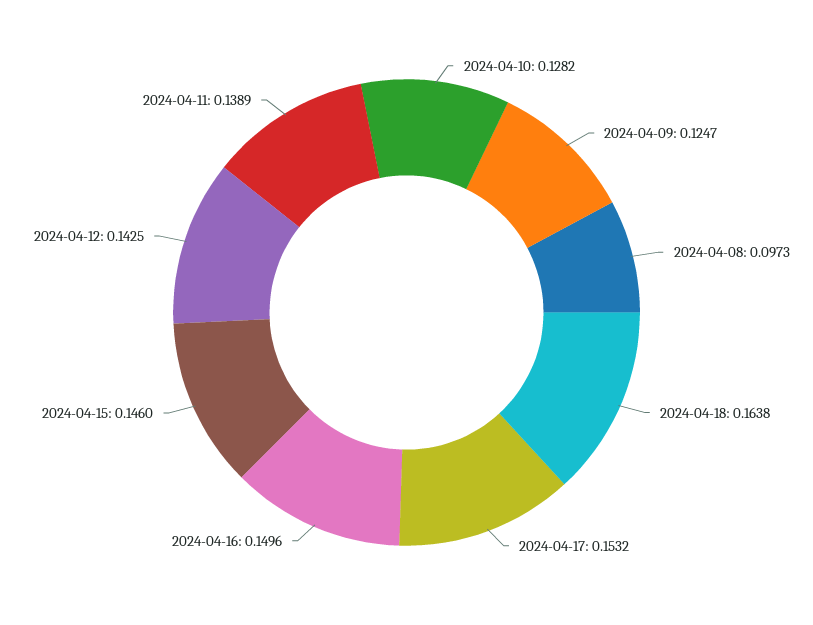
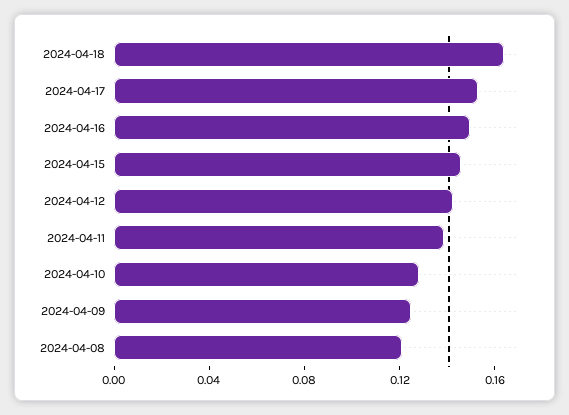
  {
    "2024-04-10": 0.1282,
    "2024-04-09": 0.1247,
-   "2024-04-08": 0.0973,
+   "2024-04-08": 0.12,
    "2024-04-18": 0.1638,
    "2024-04-17": 0.1532,
    "2024-04-16": 0.1496,
    "2024-04-15": 0.146,
    "2024-04-12": 0.1425,
    "2024-04-11": 0.1389
  }

